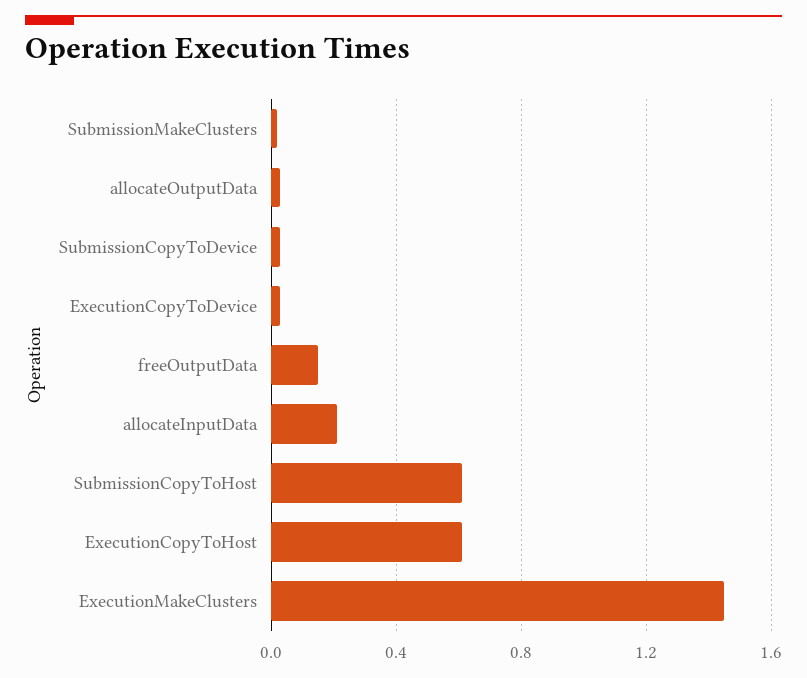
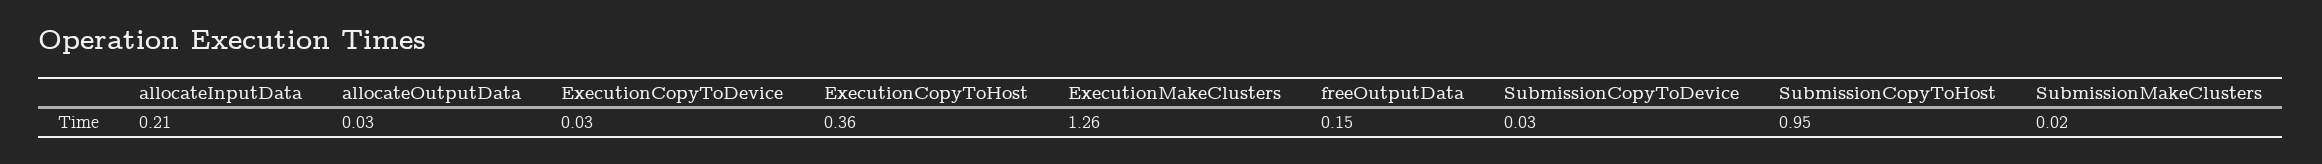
  {
    "SubmissionMakeClusters": 0.02,
    "allocateOutputData": 0.03,
    "SubmissionCopyToDevice": 0.03,
    "ExecutionCopyToDevice": 0.03,
    "freeOutputData": 0.15,
    "allocateInputData": 0.21,
-   "SubmissionCopyToHost": 0.6,
+   "SubmissionCopyToHost": 0.95,
-   "ExecutionCopyToHost": 0.6,
+   "ExecutionCopyToHost": 0.36,
-   "ExecutionMakeClusters": 1.45
+   "ExecutionMakeClusters": 1.26
  }

